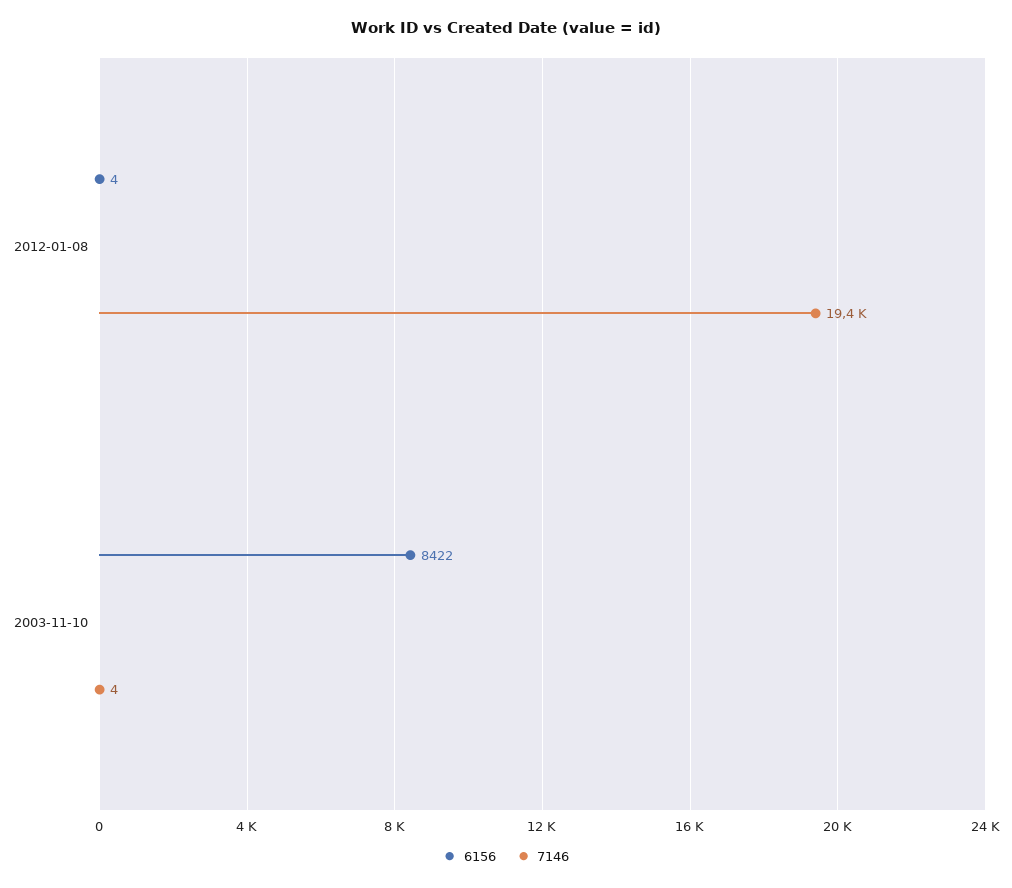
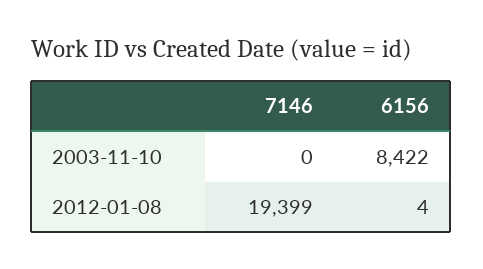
  {
    "6156": {
      "2012-01-08": 4,
      "2003-11-10": 8422
    },
    "7146": {
      "2012-01-08": 19399,
-     "2003-11-10": 4
+     "2003-11-10": 0
    }
  }

